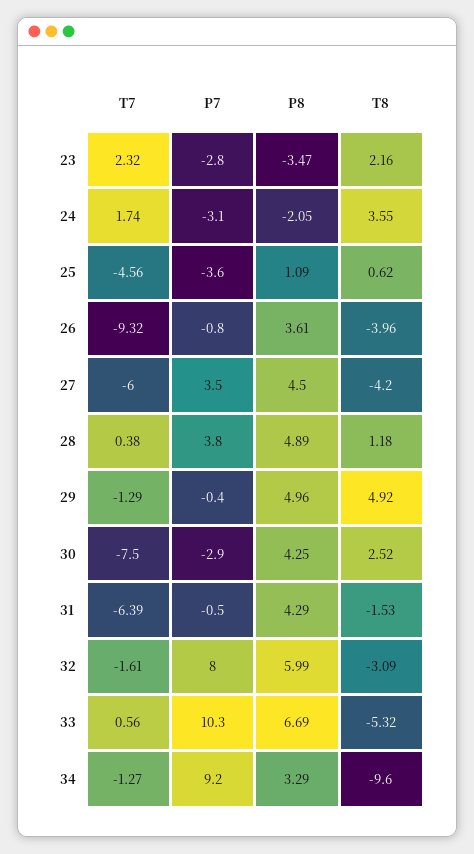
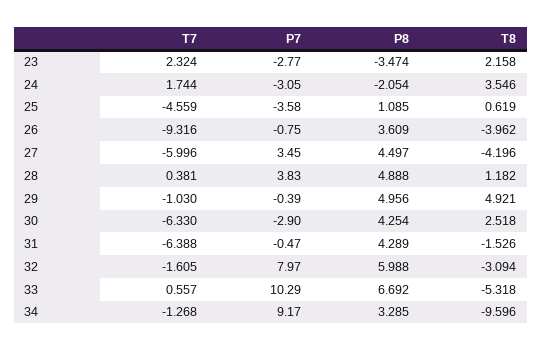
  {
    "T7": {
      "23": 2.324,
      "24": 1.744,
      "25": -4.559,
      "26": -9.316,
      "27": -5.996,
      "28": 0.381,
-     "29": -1.29,
+     "29": -1.03,
-     "30": -7.5,
+     "30": -6.33,
      "31": -6.388,
      "32": -1.605,
      "33": 0.557,
      "34": -1.268
    },
    "P7": {
      "23": -2.77,
      "24": -3.05,
      "25": -3.58,
      "26": -0.75,
      "27": 3.45,
      "28": 3.83,
      "29": -0.39,
      "30": -2.9,
      "31": -0.47,
      "32": 7.97,
      "33": 10.29,
      "34": 9.17
    },
    "P8": {
      "23": -3.474,
      "24": -2.054,
      "25": 1.085,
      "26": 3.609,
      "27": 4.497,
      "28": 4.888,
      "29": 4.956,
      "30": 4.254,
      "31": 4.289,
      "32": 5.988,
      "33": 6.692,
      "34": 3.285
    },
    "T8": {
      "23": 2.158,
      "24": 3.546,
      "25": 0.619,
      "26": -3.962,
      "27": -4.196,
      "28": 1.182,
      "29": 4.921,
      "30": 2.518,
      "31": -1.526,
      "32": -3.094,
      "33": -5.318,
      "34": -9.596
    }
  }

